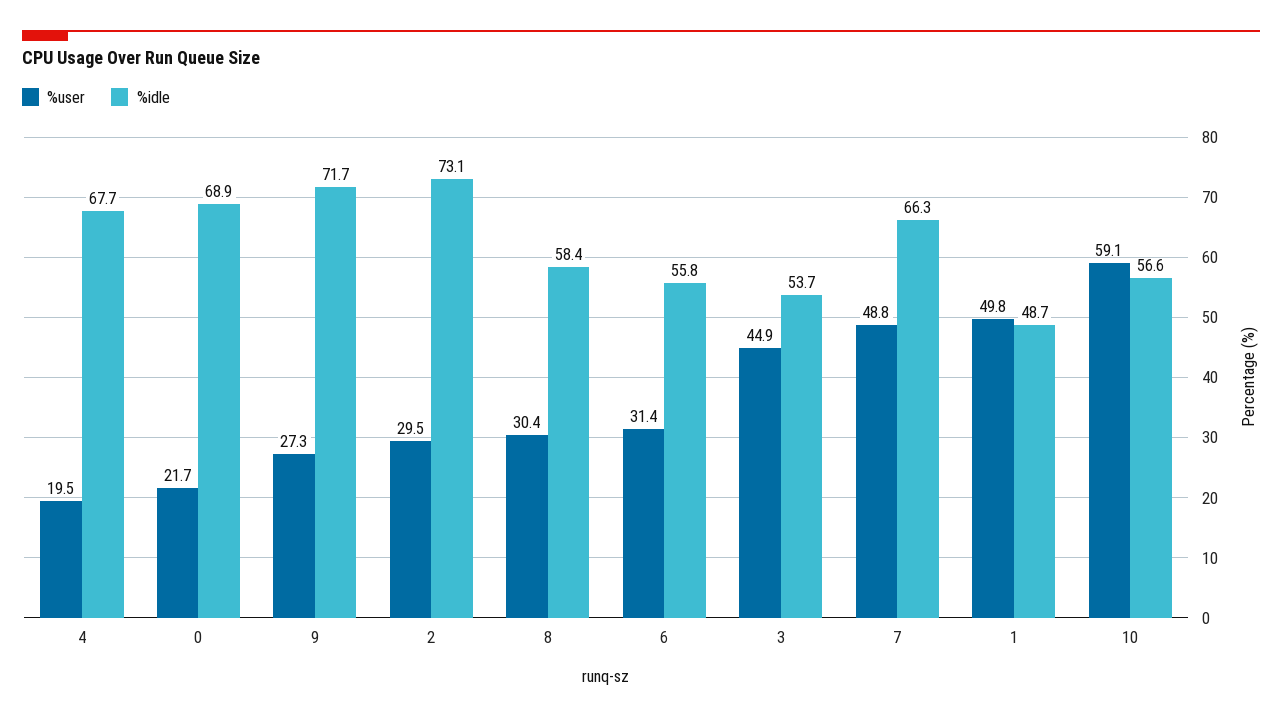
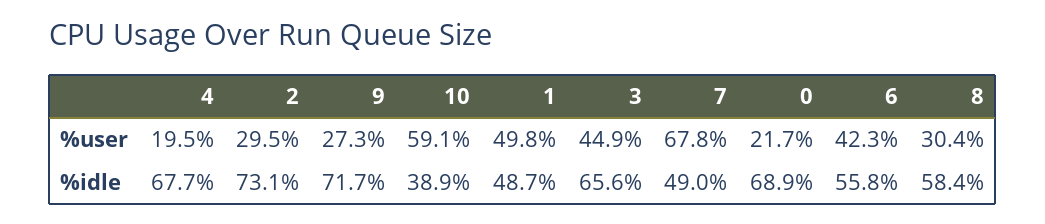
  {
    "%user": {
      "4": 19.5,
      "0": 21.7,
      "9": 27.3,
      "2": 29.5,
      "8": 30.4,
-     "6": 31.4,
+     "6": 42.3,
      "3": 44.9,
-     "7": 48.8,
+     "7": 67.8,
      "1": 49.8,
      "10": 59.1
    },
    "%idle": {
      "4": 67.7,
      "0": 68.9,
      "9": 71.7,
      "2": 73.1,
      "8": 58.4,
      "6": 55.8,
-     "3": 53.7,
+     "3": 65.6,
-     "7": 66.3,
+     "7": 49,
      "1": 48.7,
-     "10": 56.6
+     "10": 38.9
    }
  }

